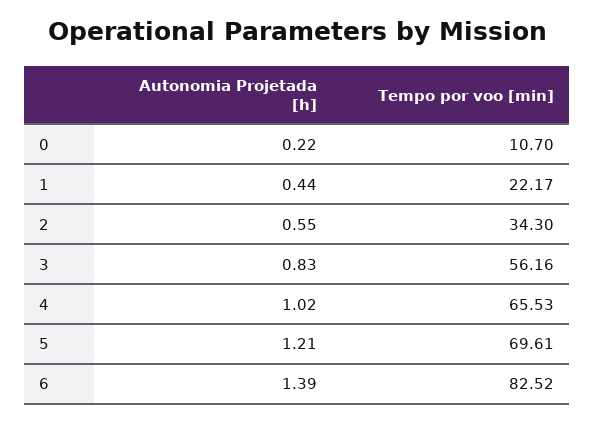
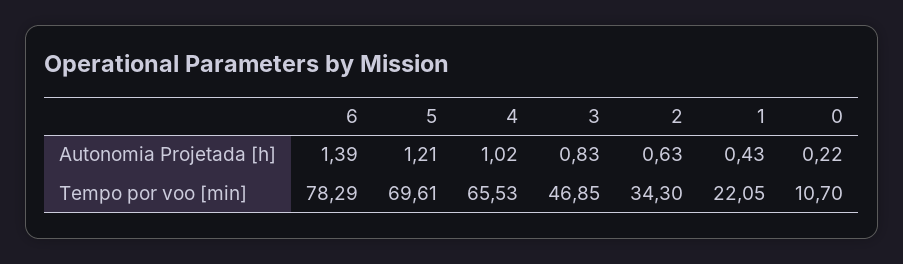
  {
    "Autonomia Projetada [h]": {
      "0": 0.22,
-     "1": 0.44,
+     "1": 0.43,
-     "2": 0.55,
+     "2": 0.63,
      "3": 0.83,
      "4": 1.02,
      "5": 1.21,
      "6": 1.39
    },
    "Tempo por voo [min]": {
      "0": 10.7,
-     "1": 22.17,
+     "1": 22.05,
      "2": 34.3,
-     "3": 56.16,
+     "3": 46.85,
      "4": 65.53,
      "5": 69.61,
-     "6": 82.52
+     "6": 78.29
    }
  }

